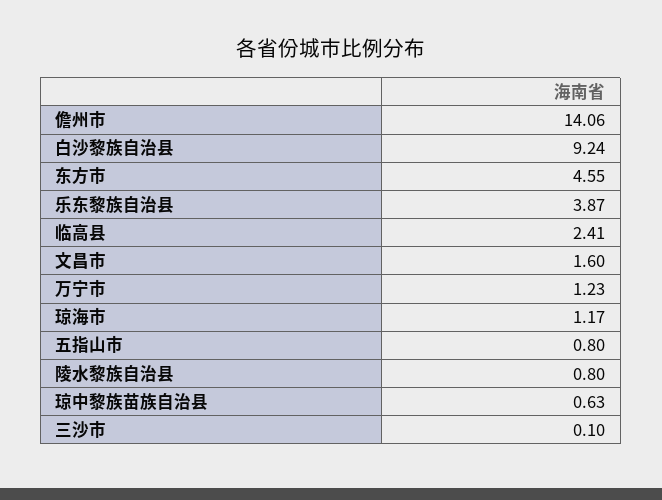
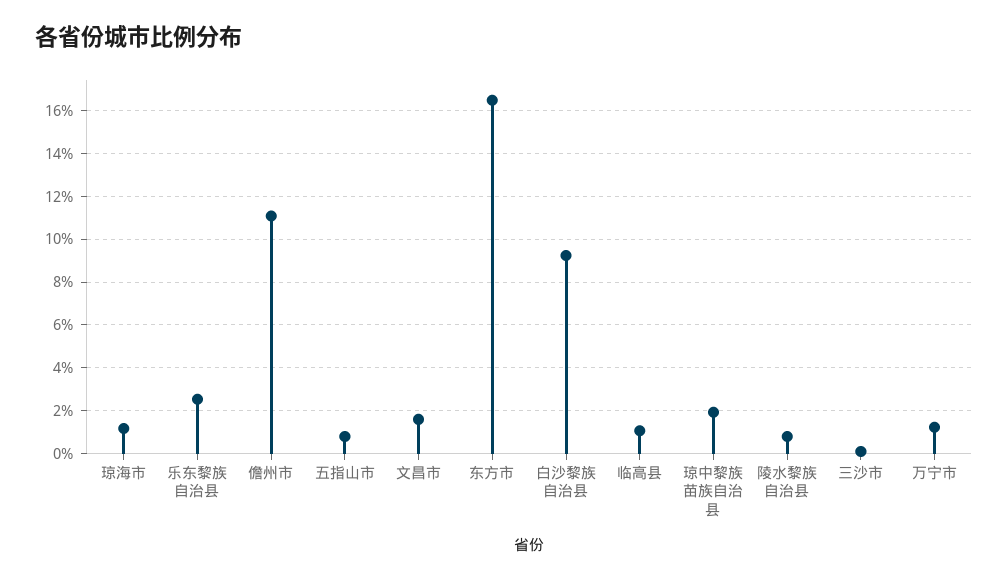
  {
-   "儋州市": 14.06,
+   "儋州市": 11,
    "白沙黎族自治县": 9.24,
-   "东方市": 4.55,
+   "东方市": 16.5,
-   "乐东黎族自治县": 3.87,
+   "乐东黎族自治县": 2.5,
-   "临高县": 2.41,
+   "临高县": 1,
    "文昌市": 1.6,
    "万宁市": 1.23,
    "琼海市": 1.17,
    "五指山市": 0.8,
    "陵水黎族自治县": 0.8,
-   "琼中黎族苗族自治县": 0.63,
+   "琼中黎族苗族自治县": 2,
    "三沙市": 0.1
  }

